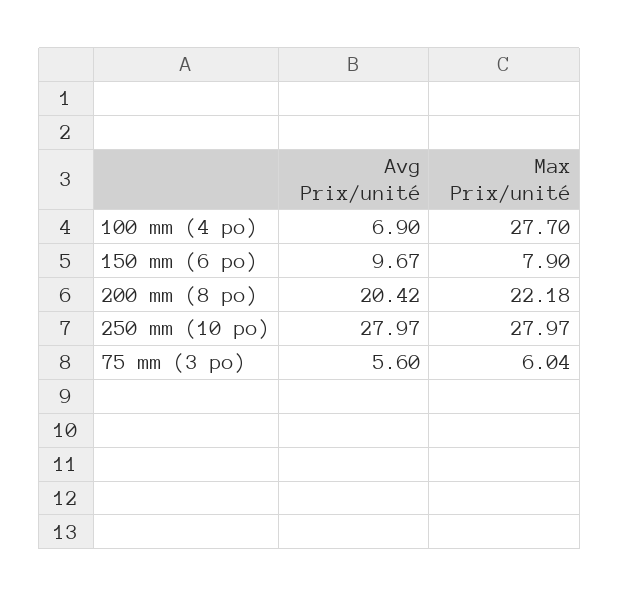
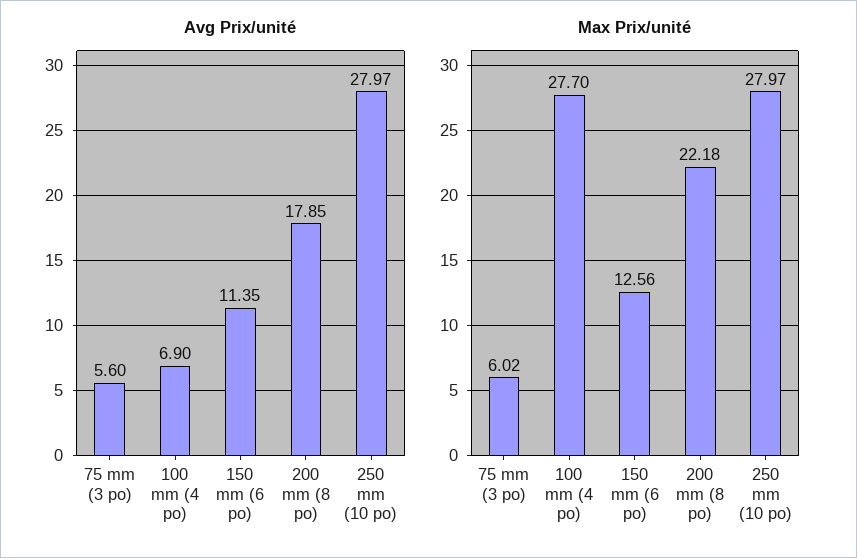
  {
    "Avg Prix/unité": {
      "100 mm (4 po)": 6.9,
-     "150 mm (6 po)": 9.67,
+     "150 mm (6 po)": 11.35,
-     "200 mm (8 po)": 20.42,
+     "200 mm (8 po)": 17.85,
      "250 mm (10 po)": 27.97,
      "75 mm (3 po)": 5.6
    },
    "Max Prix/unité": {
      "100 mm (4 po)": 27.7,
-     "150 mm (6 po)": 7.9,
+     "150 mm (6 po)": 12.56,
      "200 mm (8 po)": 22.18,
      "250 mm (10 po)": 27.97,
-     "75 mm (3 po)": 6.04
+     "75 mm (3 po)": 6.02
    }
  }

